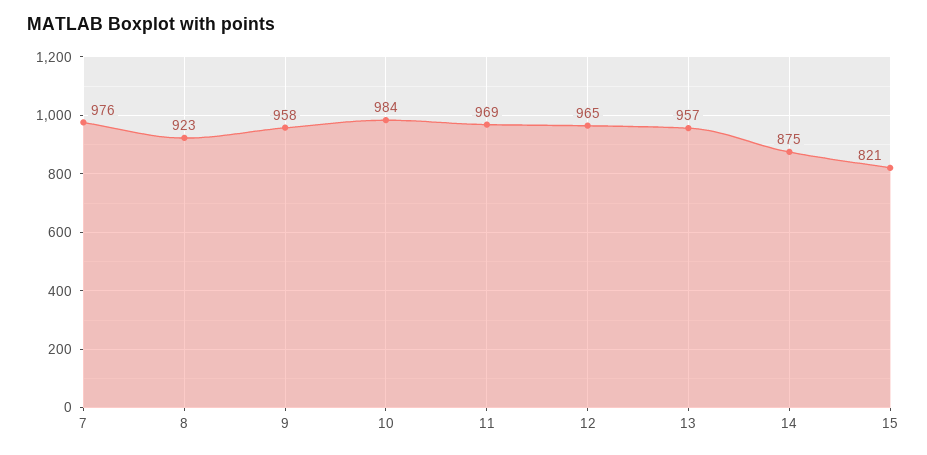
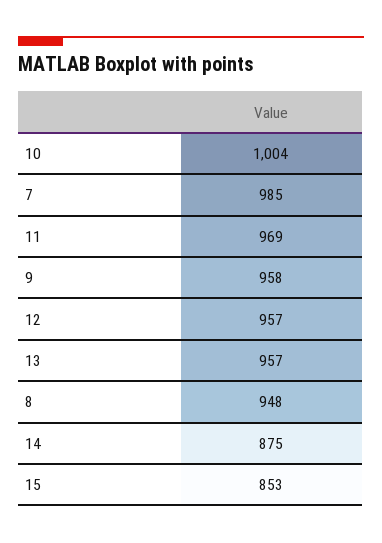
  {
-   "7": 976,
+   "7": 985,
-   "8": 923,
+   "8": 948,
    "9": 958,
-   "10": 984,
+   "10": 1004,
    "11": 969,
-   "12": 965,
+   "12": 957,
    "13": 957,
    "14": 875,
-   "15": 821
+   "15": 853
  }

